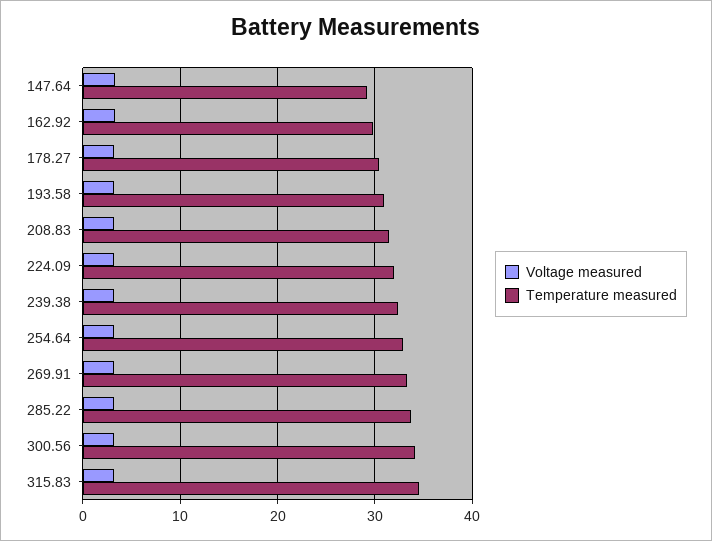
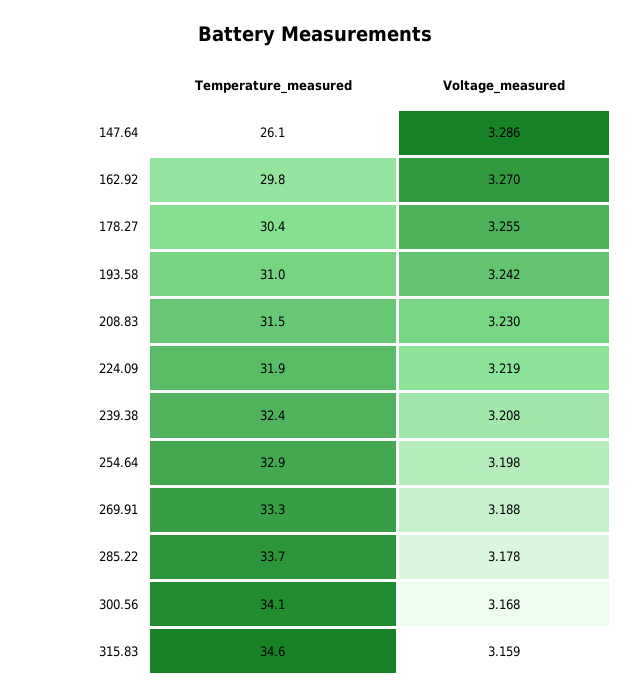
  {
    "Voltage measured": {
      "147.64": 3.286,
      "162.92": 3.27,
      "178.27": 3.255,
      "193.58": 3.242,
      "208.83": 3.23,
      "224.09": 3.219,
      "239.38": 3.208,
      "254.64": 3.198,
      "269.91": 3.188,
      "285.22": 3.178,
      "300.56": 3.168,
      "315.83": 3.159
    },
    "Temperature measured": {
-     "147.64": 29,
+     "147.64": 26.1,
      "162.92": 29.8,
      "178.27": 30.4,
      "193.58": 31,
      "208.83": 31.5,
      "224.09": 31.9,
      "239.38": 32.4,
      "254.64": 32.9,
      "269.91": 33.3,
      "285.22": 33.7,
      "300.56": 34.1,
      "315.83": 34.6
    }
  }

